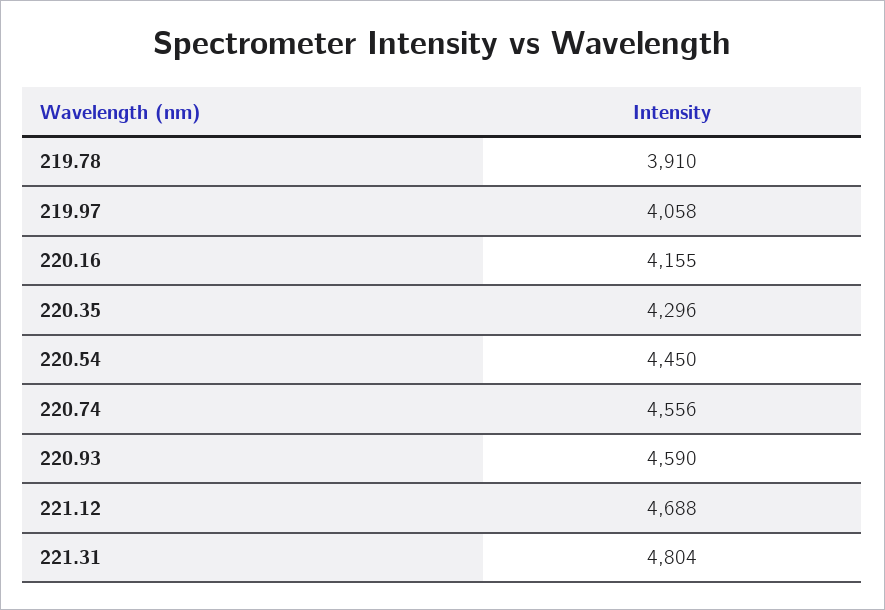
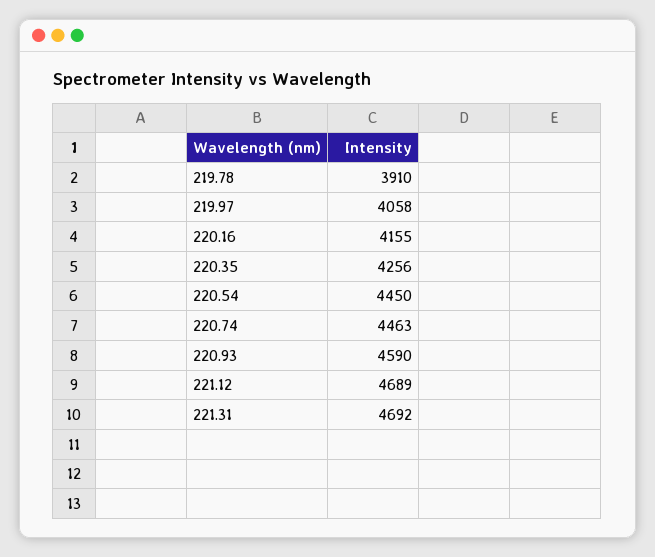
  {
    "219.78": 3910,
    "219.97": 4058,
    "220.16": 4155,
-   "220.35": 4296,
+   "220.35": 4256,
    "220.54": 4450,
-   "220.74": 4556,
+   "220.74": 4463,
    "220.93": 4590,
-   "221.12": 4688,
+   "221.12": 4689,
-   "221.31": 4804
+   "221.31": 4692
  }

